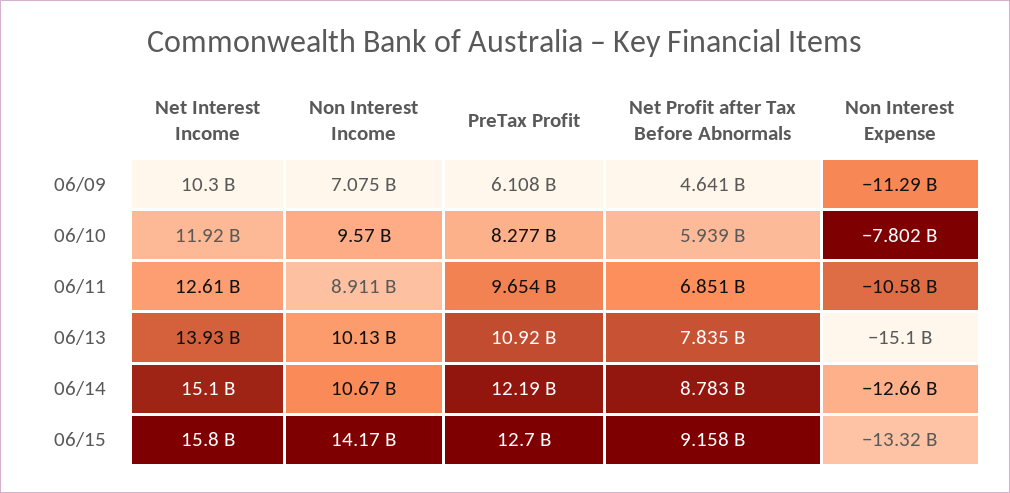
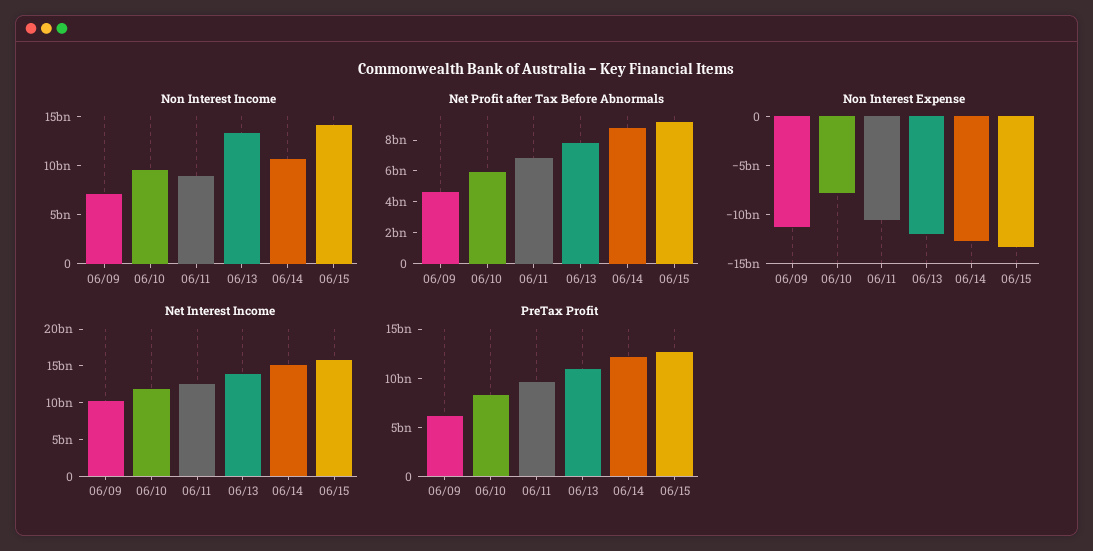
  {
    "Net Interest Income": {
      "06/09": 10300000000,
      "06/10": 11920000000,
      "06/11": 12610000000,
      "06/13": 13930000000,
      "06/14": 15100000000,
      "06/15": 15800000000
    },
    "Non Interest Income": {
      "06/09": 7075000000,
      "06/10": 9570000000,
      "06/11": 8911000000,
-     "06/13": 10130000000,
+     "06/13": 13000000000,
      "06/14": 10670000000,
      "06/15": 14170000000
    },
    "PreTax Profit": {
      "06/09": 6108000000,
      "06/10": 8277000000,
      "06/11": 9654000000,
      "06/13": 10920000000,
      "06/14": 12190000000,
      "06/15": 12700000000
    },
    "Net Profit after Tax Before Abnormals": {
      "06/09": 4641000000,
      "06/10": 5939000000,
      "06/11": 6851000000,
      "06/13": 7835000000,
      "06/14": 8783000000,
      "06/15": 9158000000
    },
    "Non Interest Expense": {
      "06/09": -11290000000,
      "06/10": -7802000000,
      "06/11": -10580000000,
-     "06/13": -15100000000,
+     "06/13": -12000000000,
      "06/14": -12660000000,
      "06/15": -13320000000
    }
  }

